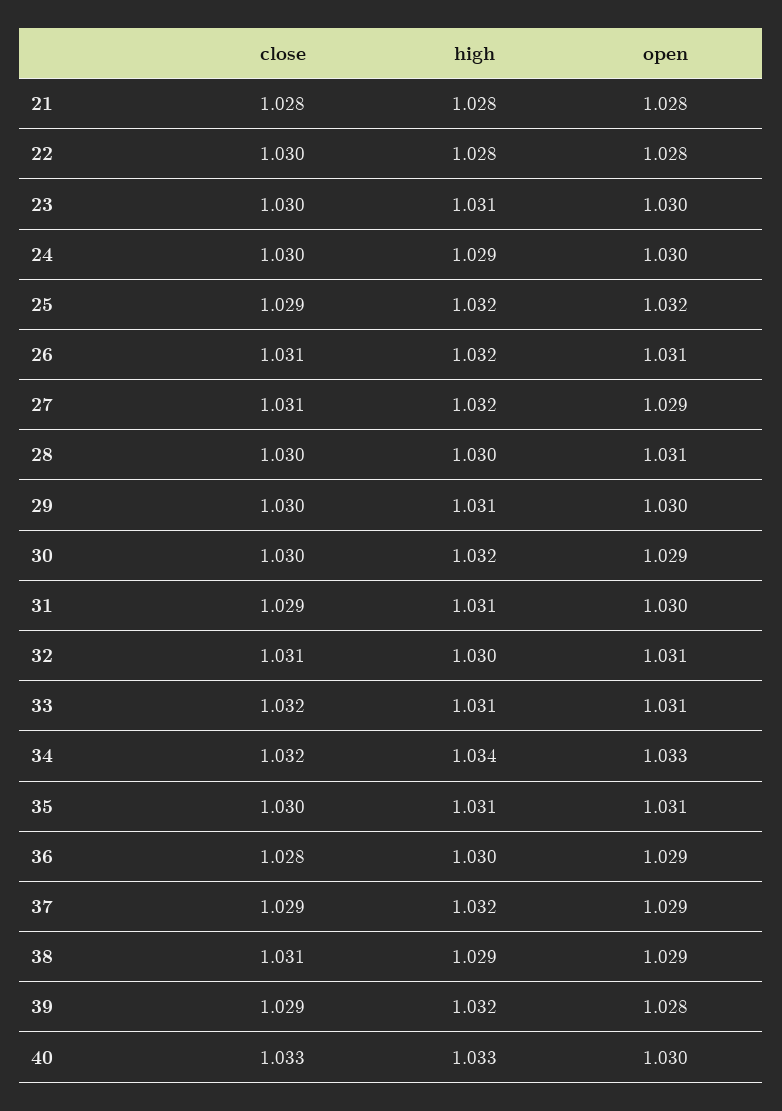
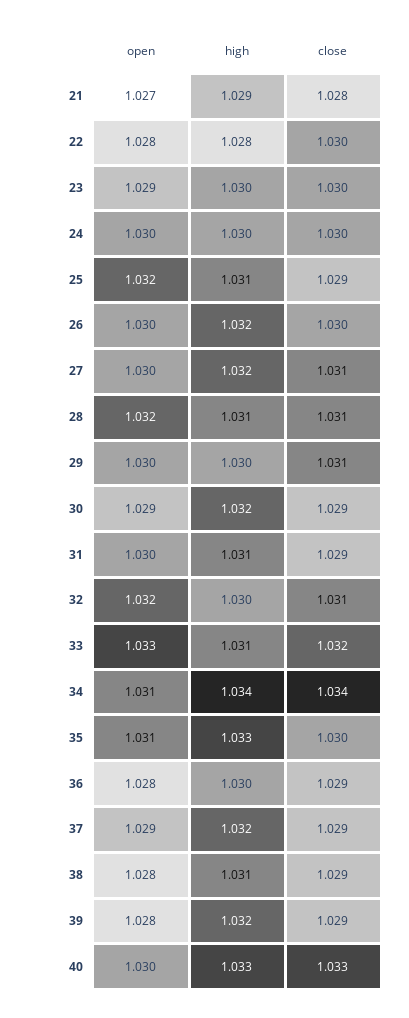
  {
    "close": {
      "21": 1.028,
      "22": 1.03,
      "23": 1.03,
      "24": 1.03,
      "25": 1.029,
-     "26": 1.031,
+     "26": 1.03,
      "27": 1.031,
-     "28": 1.03,
+     "28": 1.031,
-     "29": 1.03,
+     "29": 1.031,
-     "30": 1.03,
+     "30": 1.029,
      "31": 1.029,
      "32": 1.031,
      "33": 1.032,
-     "34": 1.032,
+     "34": 1.034,
      "35": 1.03,
-     "36": 1.028,
+     "36": 1.029,
      "37": 1.029,
-     "38": 1.031,
+     "38": 1.029,
      "39": 1.029,
      "40": 1.033
    },
    "high": {
-     "21": 1.028,
+     "21": 1.029,
      "22": 1.028,
-     "23": 1.031,
+     "23": 1.03,
-     "24": 1.029,
+     "24": 1.03,
-     "25": 1.032,
+     "25": 1.031,
      "26": 1.032,
      "27": 1.032,
-     "28": 1.03,
+     "28": 1.031,
-     "29": 1.031,
+     "29": 1.03,
      "30": 1.032,
      "31": 1.031,
      "32": 1.03,
      "33": 1.031,
      "34": 1.034,
-     "35": 1.031,
+     "35": 1.033,
      "36": 1.03,
      "37": 1.032,
-     "38": 1.029,
+     "38": 1.031,
      "39": 1.032,
      "40": 1.033
    },
    "open": {
-     "21": 1.028,
+     "21": 1.027,
      "22": 1.028,
-     "23": 1.03,
+     "23": 1.029,
      "24": 1.03,
      "25": 1.032,
-     "26": 1.031,
+     "26": 1.03,
-     "27": 1.029,
+     "27": 1.03,
-     "28": 1.031,
+     "28": 1.032,
      "29": 1.03,
      "30": 1.029,
      "31": 1.03,
-     "32": 1.031,
+     "32": 1.032,
-     "33": 1.031,
+     "33": 1.033,
-     "34": 1.033,
+     "34": 1.031,
      "35": 1.031,
-     "36": 1.029,
+     "36": 1.028,
      "37": 1.029,
-     "38": 1.029,
+     "38": 1.028,
      "39": 1.028,
      "40": 1.03
    }
  }

